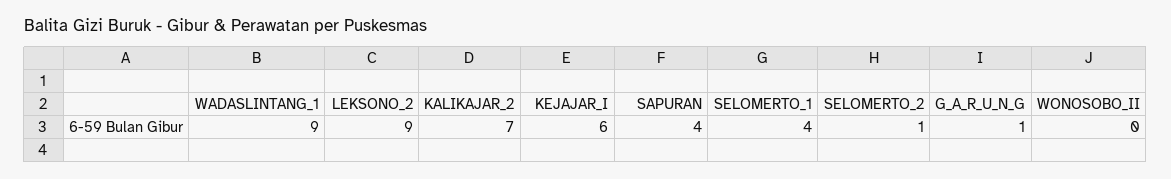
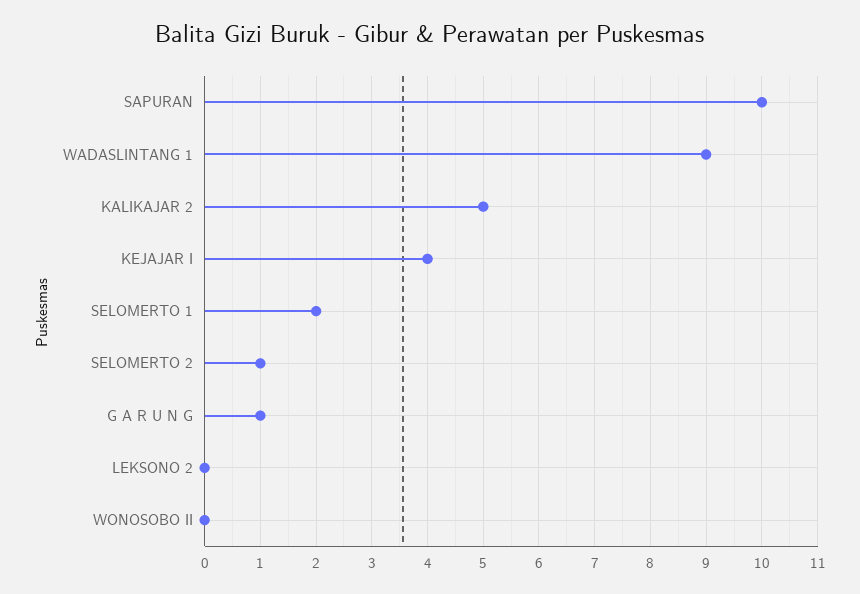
  {
    "WADASLINTANG_1": 9,
-   "LEKSONO_2": 9,
+   "LEKSONO_2": 0,
-   "KALIKAJAR_2": 7,
+   "KALIKAJAR_2": 5,
-   "KEJAJAR_I": 6,
+   "KEJAJAR_I": 4,
-   "SAPURAN": 4,
+   "SAPURAN": 10,
-   "SELOMERTO_1": 4,
+   "SELOMERTO_1": 2,
    "SELOMERTO_2": 1,
    "G_A_R_U_N_G": 1,
    "WONOSOBO_II": 0
  }

